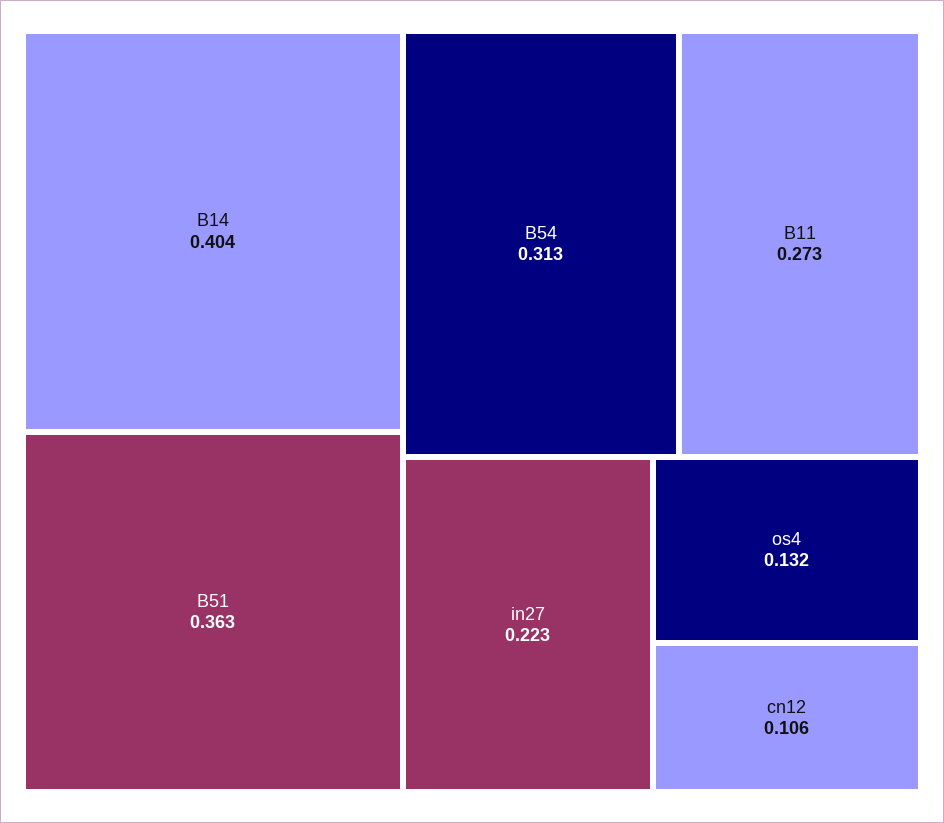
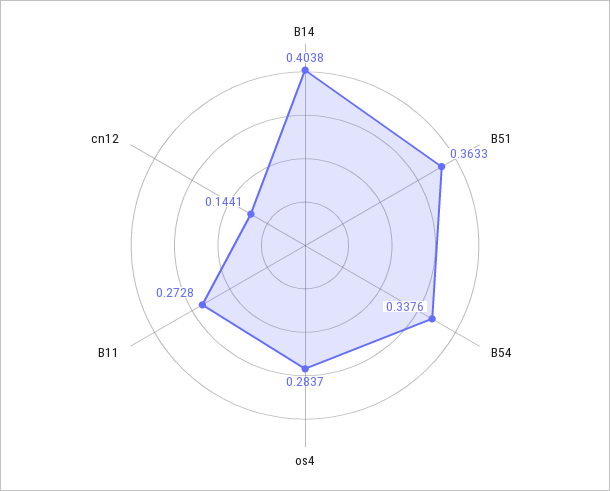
  {
    "B14": 0.4038,
    "B51": 0.3633,
-   "B54": 0.313,
+   "B54": 0.3376,
    "B11": 0.2728,
-   "in27": 0.223,
-   "os4": 0.132,
+   "os4": 0.2837,
-   "cn12": 0.106
+   "cn12": 0.1441
  }

